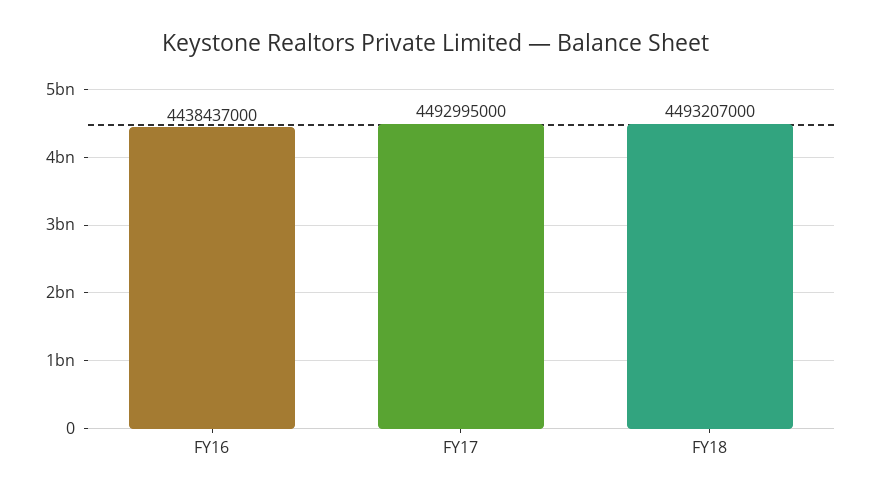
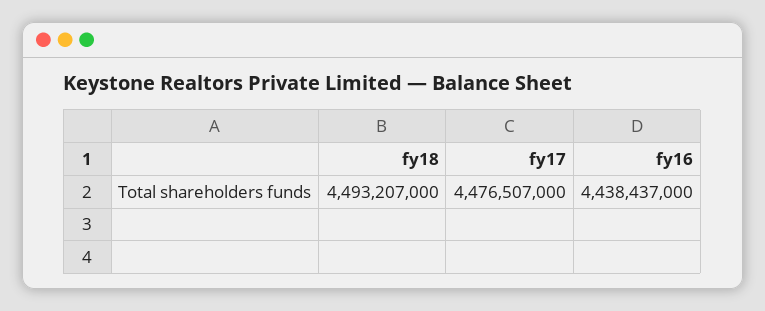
  {
    "FY16": 4438437000,
-   "FY17": 4492995000,
+   "FY17": 4476507000,
    "FY18": 4493207000
  }

